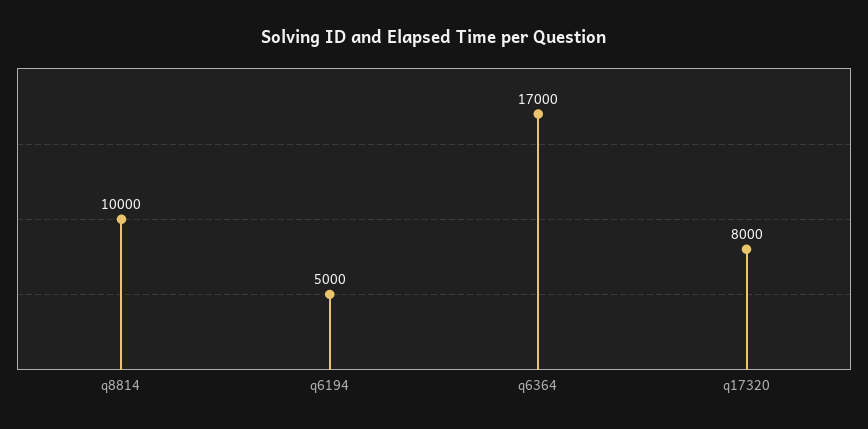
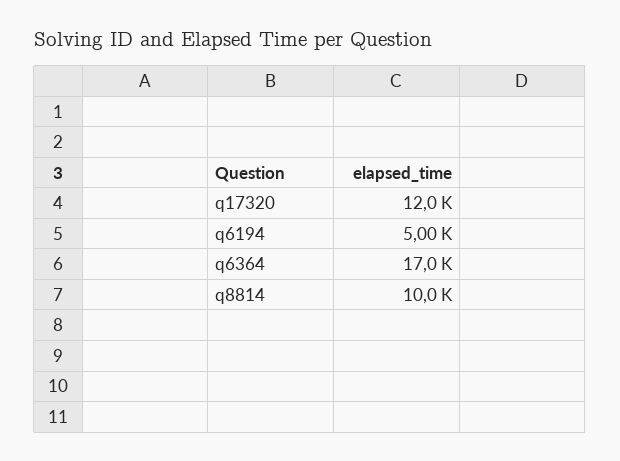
  {
    "q8814": 10000,
    "q6194": 5000,
    "q6364": 17000,
-   "q17320": 8000
+   "q17320": 12000
  }

